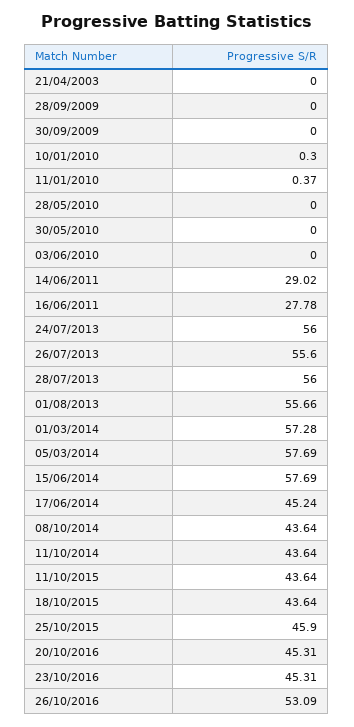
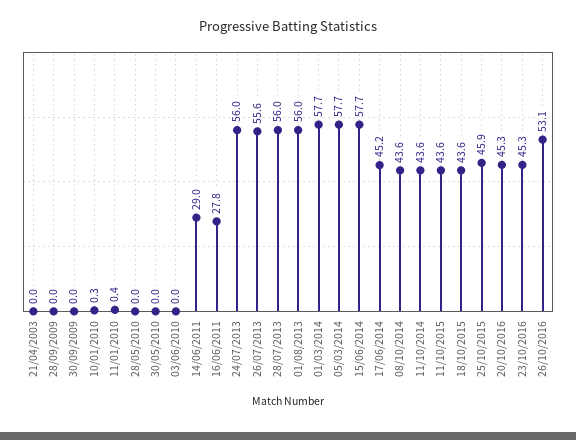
  {
    "21/04/2003": 0,
    "28/09/2009": 0,
    "30/09/2009": 0,
    "10/01/2010": 0.3,
    "11/01/2010": 0.37,
    "28/05/2010": 0,
    "30/05/2010": 0,
    "03/06/2010": 0,
    "14/06/2011": 29.02,
    "16/06/2011": 27.78,
    "24/07/2013": 56,
    "26/07/2013": 55.6,
    "28/07/2013": 56,
-   "01/08/2013": 55.66,
+   "01/08/2013": 56,
-   "01/03/2014": 57.28,
+   "01/03/2014": 57.7,
    "05/03/2014": 57.69,
    "15/06/2014": 57.69,
    "17/06/2014": 45.24,
    "08/10/2014": 43.64,
    "11/10/2014": 43.64,
    "11/10/2015": 43.64,
    "18/10/2015": 43.64,
    "25/10/2015": 45.9,
    "20/10/2016": 45.31,
    "23/10/2016": 45.31,
    "26/10/2016": 53.09
  }

